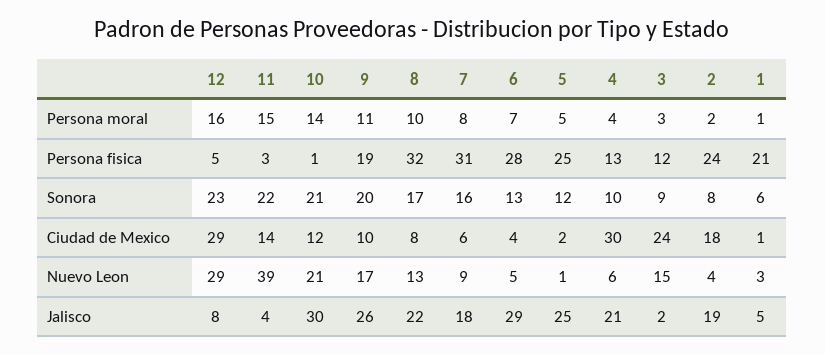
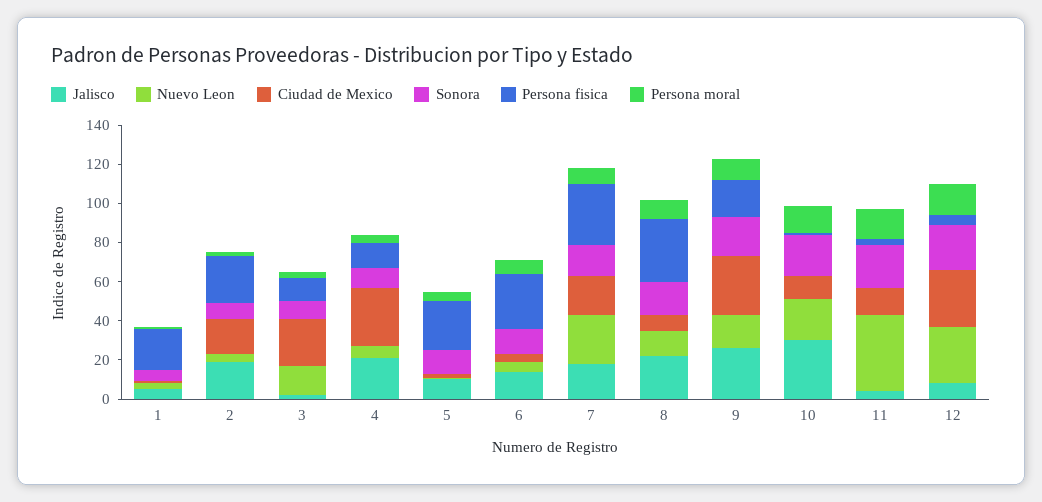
  {
    "Persona moral": {
      "12": 16,
      "11": 15,
      "10": 14,
      "9": 11,
      "8": 10,
      "7": 8,
      "6": 7,
      "5": 5,
      "4": 4,
      "3": 3,
      "2": 2,
      "1": 1
    },
    "Persona fisica": {
      "12": 5,
      "11": 3,
      "10": 1,
      "9": 19,
      "8": 32,
      "7": 31,
      "6": 28,
      "5": 25,
      "4": 13,
      "3": 12,
      "2": 24,
      "1": 21
    },
    "Sonora": {
      "12": 23,
      "11": 22,
      "10": 21,
      "9": 20,
      "8": 17,
      "7": 16,
      "6": 13,
      "5": 12,
      "4": 10,
      "3": 9,
      "2": 8,
      "1": 6
    },
    "Ciudad de Mexico": {
      "12": 29,
      "11": 14,
      "10": 12,
-     "9": 10,
+     "9": 30,
      "8": 8,
-     "7": 6,
+     "7": 20,
      "6": 4,
      "5": 2,
      "4": 30,
      "3": 24,
      "2": 18,
      "1": 1
    },
    "Nuevo Leon": {
      "12": 29,
      "11": 39,
      "10": 21,
      "9": 17,
      "8": 13,
-     "7": 9,
+     "7": 25,
      "6": 5,
      "5": 1,
      "4": 6,
      "3": 15,
      "2": 4,
      "1": 3
    },
    "Jalisco": {
      "12": 8,
      "11": 4,
      "10": 30,
      "9": 26,
      "8": 22,
      "7": 18,
-     "6": 29,
+     "6": 15,
-     "5": 25,
+     "5": 10,
      "4": 21,
      "3": 2,
      "2": 19,
      "1": 5
    }
  }

